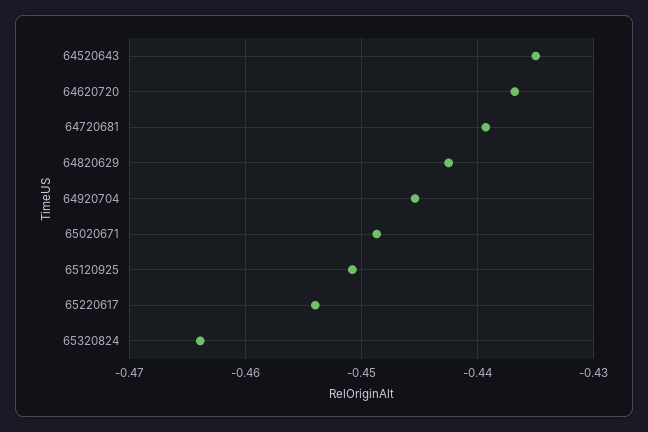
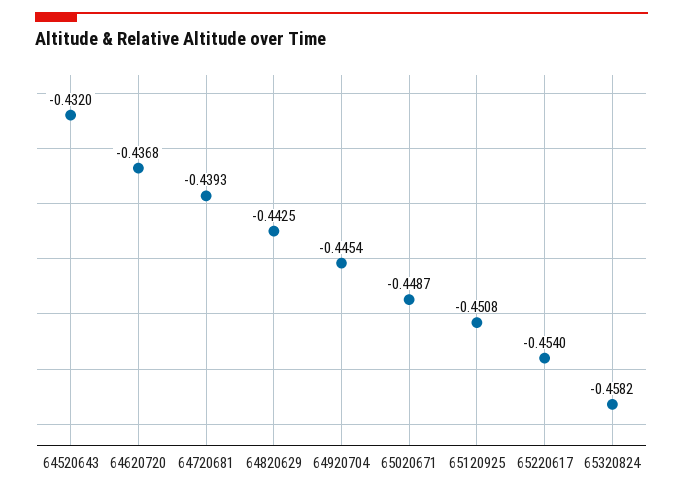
  {
-   "64520643": -0.435,
+   "64520643": -0.432,
    "64620720": -0.4368,
    "64720681": -0.4393,
    "64820629": -0.4425,
    "64920704": -0.4454,
    "65020671": -0.4487,
    "65120925": -0.4508,
    "65220617": -0.454,
-   "65320824": -0.464
+   "65320824": -0.4582
  }

